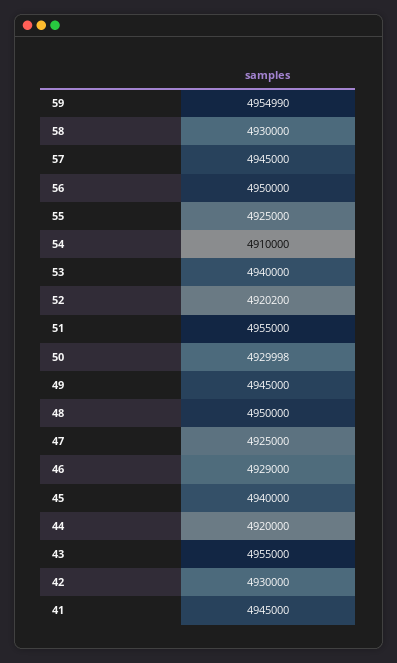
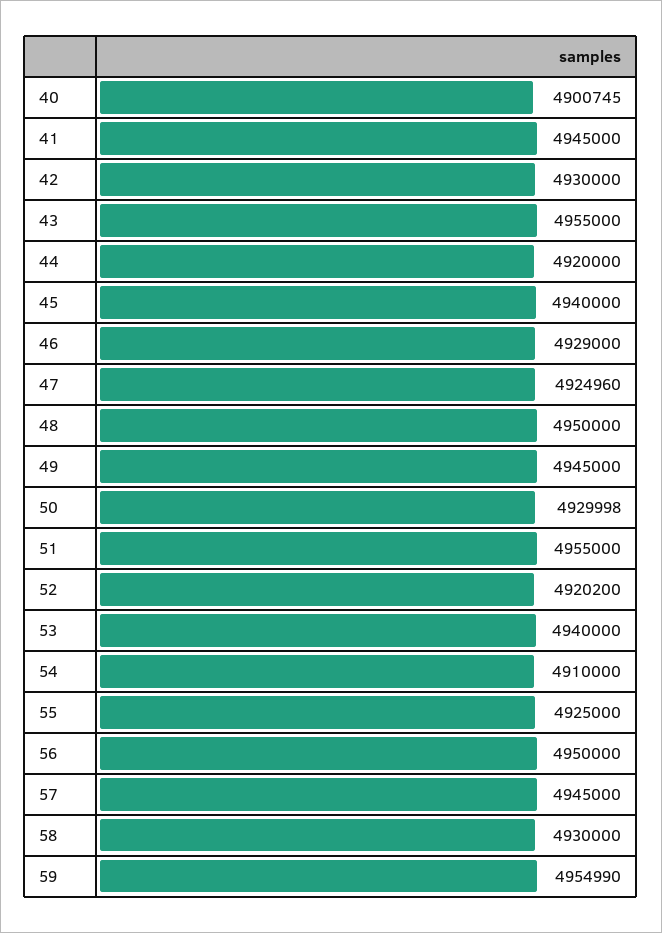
  {
    "59": 4954990,
    "58": 4930000,
    "57": 4945000,
    "56": 4950000,
    "55": 4925000,
    "54": 4910000,
    "53": 4940000,
    "52": 4920200,
    "51": 4955000,
    "50": 4929998,
    "49": 4945000,
    "48": 4950000,
-   "47": 4925000,
+   "47": 4924960,
    "46": 4929000,
    "45": 4940000,
    "44": 4920000,
    "43": 4955000,
    "42": 4930000,
-   "41": 4945000
+   "41": 4945000,
+   "40": 4900745
  }

